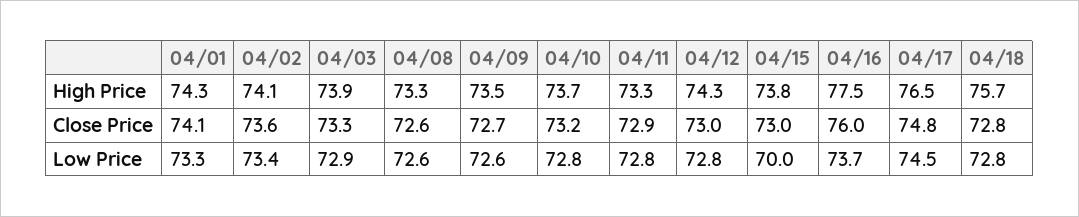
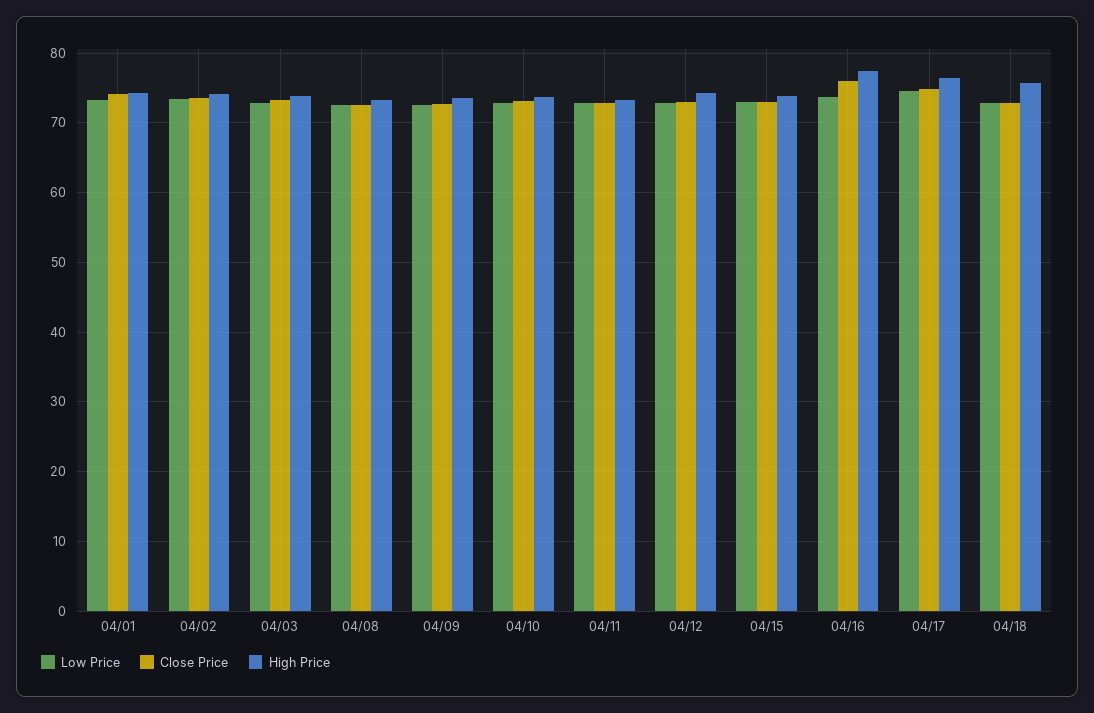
  {
    "High Price": {
      "04/01": 74.3,
      "04/02": 74.1,
      "04/03": 73.9,
      "04/08": 73.3,
      "04/09": 73.5,
      "04/10": 73.7,
      "04/11": 73.3,
      "04/12": 74.3,
      "04/15": 73.8,
      "04/16": 77.5,
      "04/17": 76.5,
      "04/18": 75.7
    },
    "Close Price": {
      "04/01": 74.1,
      "04/02": 73.6,
      "04/03": 73.3,
      "04/08": 72.6,
      "04/09": 72.7,
      "04/10": 73.2,
      "04/11": 72.9,
      "04/12": 73,
      "04/15": 73,
      "04/16": 76,
      "04/17": 74.8,
      "04/18": 72.8
    },
    "Low Price": {
      "04/01": 73.3,
      "04/02": 73.4,
      "04/03": 72.9,
      "04/08": 72.6,
      "04/09": 72.6,
      "04/10": 72.8,
      "04/11": 72.8,
      "04/12": 72.8,
-     "04/15": 70,
+     "04/15": 73,
      "04/16": 73.7,
      "04/17": 74.5,
      "04/18": 72.8
    }
  }

